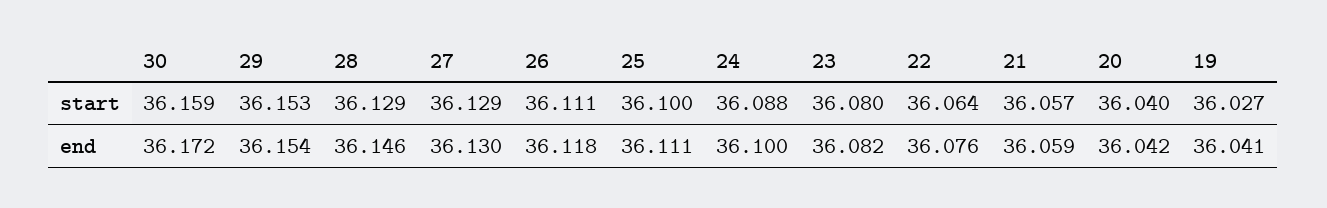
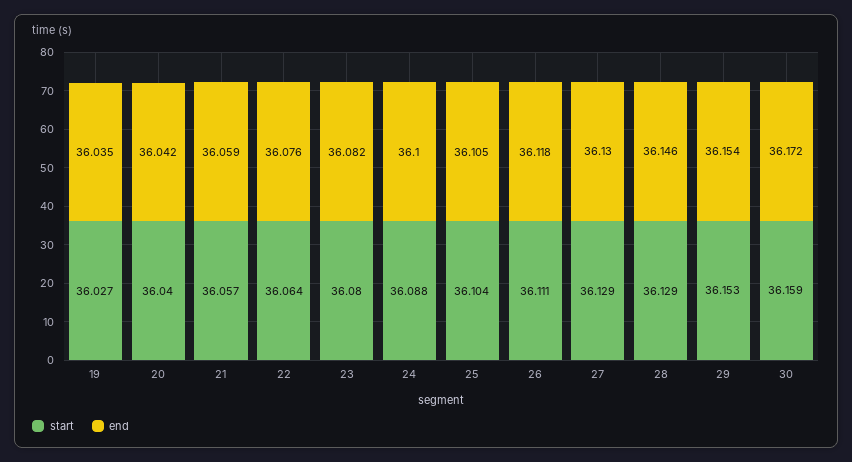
  {
    "start": {
      "30": 36.159,
      "29": 36.153,
      "28": 36.129,
      "27": 36.129,
      "26": 36.111,
-     "25": 36.1,
+     "25": 36.104,
      "24": 36.088,
      "23": 36.08,
      "22": 36.064,
      "21": 36.057,
      "20": 36.04,
      "19": 36.027
    },
    "end": {
      "30": 36.172,
      "29": 36.154,
      "28": 36.146,
      "27": 36.13,
      "26": 36.118,
-     "25": 36.111,
+     "25": 36.105,
      "24": 36.1,
      "23": 36.082,
      "22": 36.076,
      "21": 36.059,
      "20": 36.042,
-     "19": 36.041
+     "19": 36.035
    }
  }

